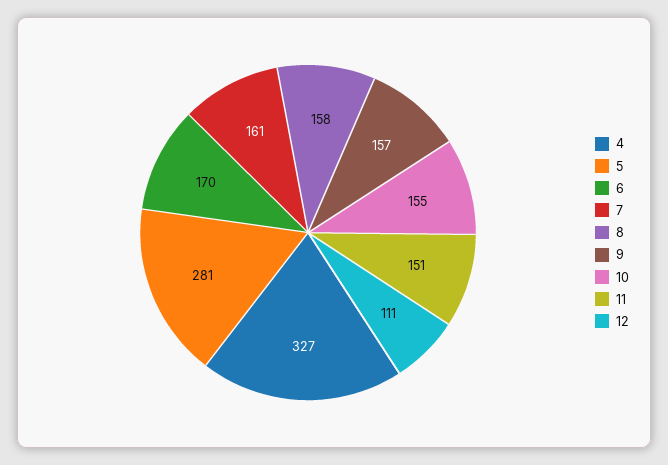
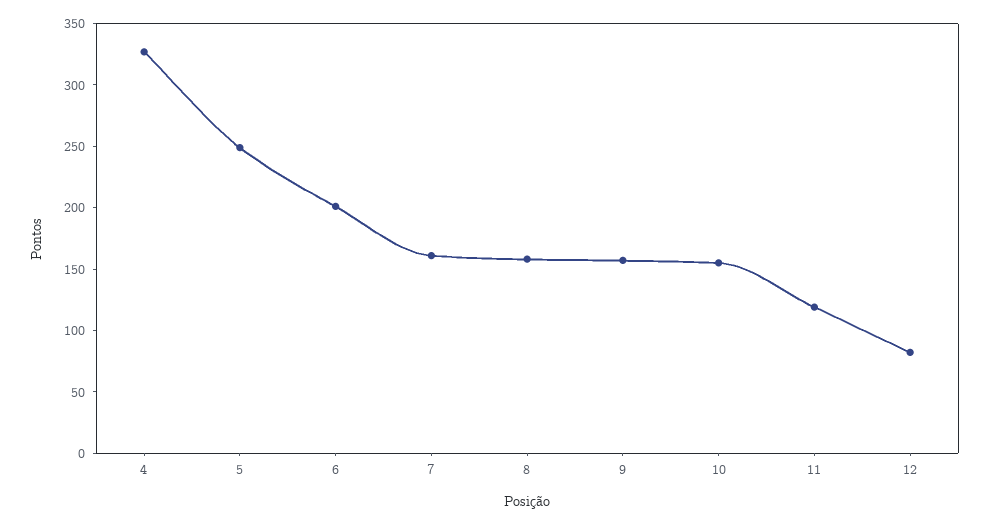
  {
    "4": 327,
-   "5": 281,
+   "5": 250,
-   "6": 170,
+   "6": 200,
    "7": 161,
    "8": 158,
    "9": 157,
    "10": 155,
-   "11": 151,
+   "11": 120,
-   "12": 111
+   "12": 80
  }

